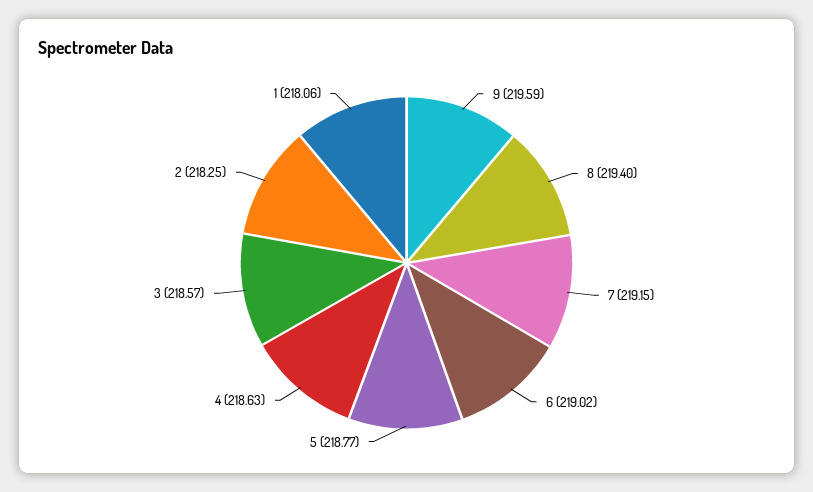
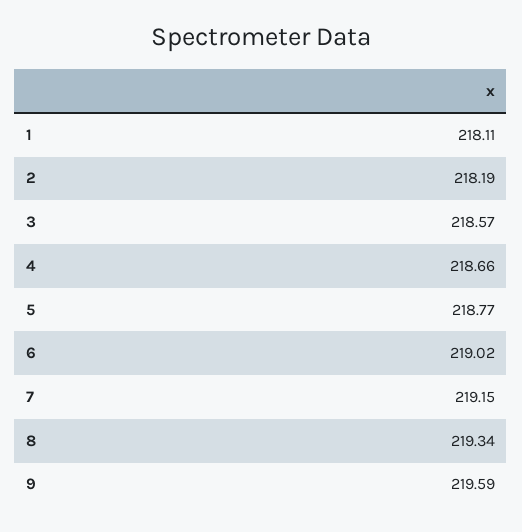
  {
    "9": 219.59,
-   "8": 219.4,
+   "8": 219.34,
    "7": 219.15,
    "6": 219.02,
    "5": 218.77,
-   "4": 218.63,
+   "4": 218.66,
    "3": 218.57,
-   "2": 218.25,
+   "2": 218.19,
-   "1": 218.06
+   "1": 218.11
  }

